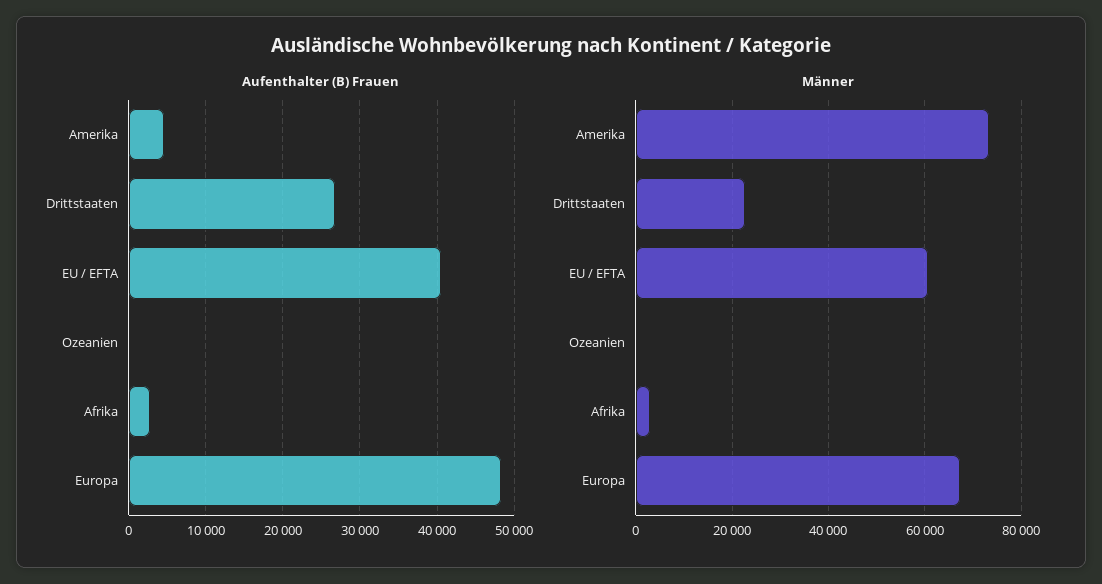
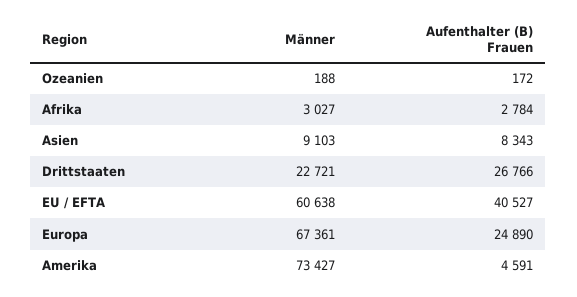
  {
    "Aufenthalter (B) Frauen": {
      "Amerika": 4591,
      "Drittstaaten": 26766,
      "EU / EFTA": 40527,
      "Ozeanien": 172,
      "Afrika": 2784,
-     "Europa": 48000
+     "Europa": 24890,
+     "Asien": 8343
    },
    "Männer": {
      "Amerika": 73427,
      "Drittstaaten": 22721,
      "EU / EFTA": 60638,
      "Ozeanien": 188,
      "Afrika": 3027,
-     "Europa": 67361
+     "Europa": 67361,
+     "Asien": 9103
    }
  }

